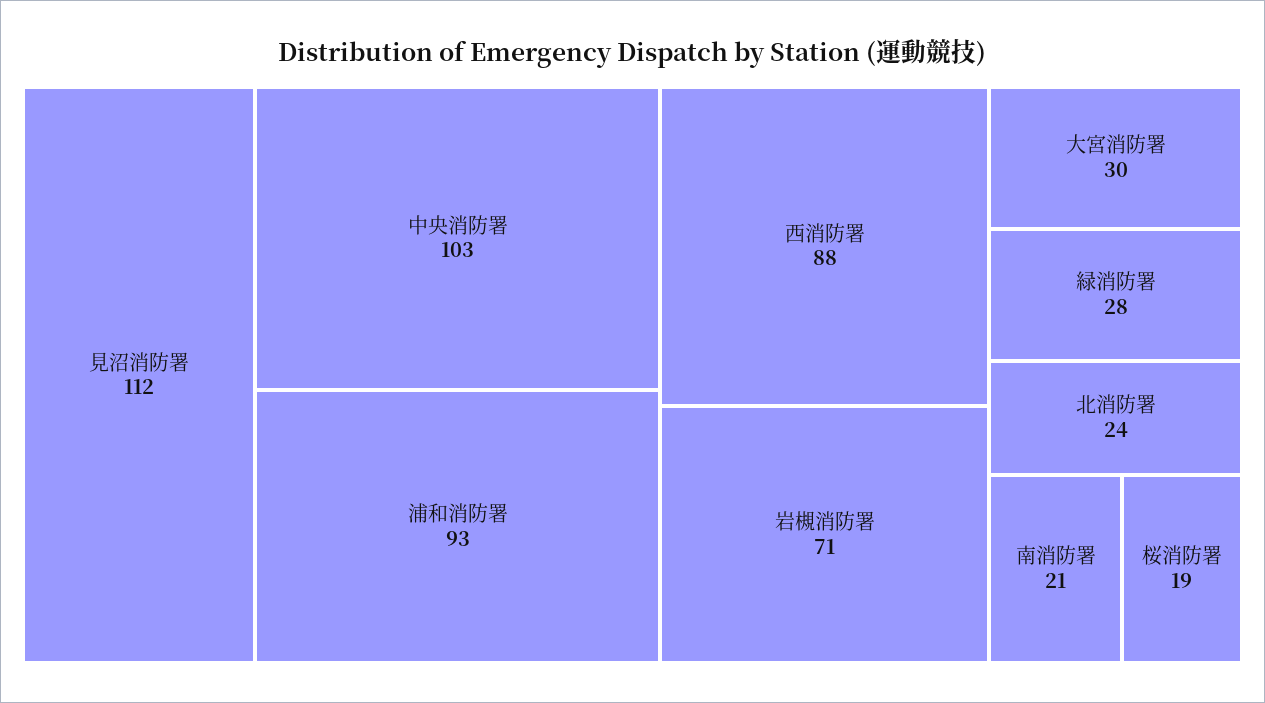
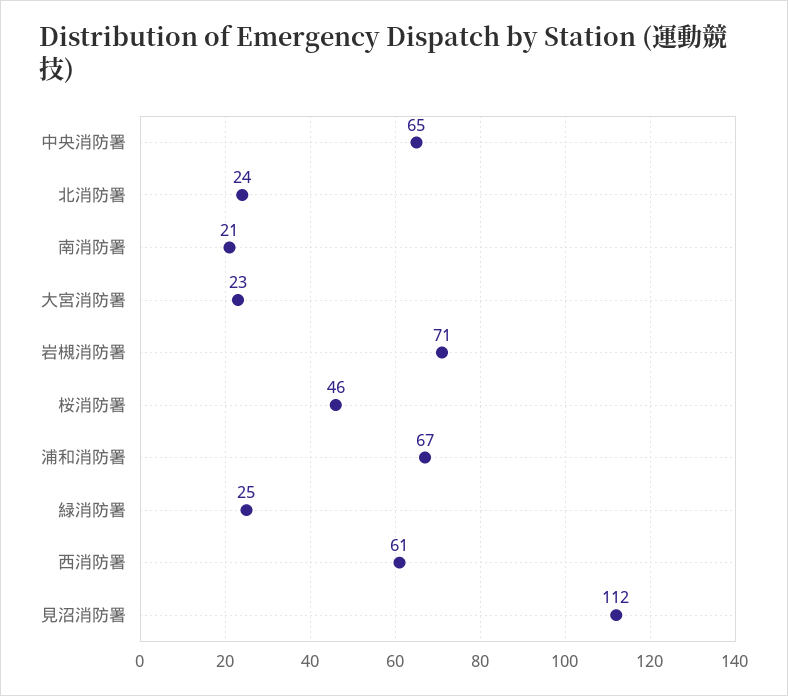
  {
    "見沼消防署": 112,
-   "中央消防署": 103,
+   "中央消防署": 65,
-   "浦和消防署": 93,
+   "浦和消防署": 67,
-   "西消防署": 88,
+   "西消防署": 61,
    "岩槻消防署": 71,
-   "大宮消防署": 30,
+   "大宮消防署": 23,
-   "緑消防署": 28,
+   "緑消防署": 25,
    "北消防署": 24,
    "南消防署": 21,
-   "桜消防署": 19
+   "桜消防署": 46
  }

